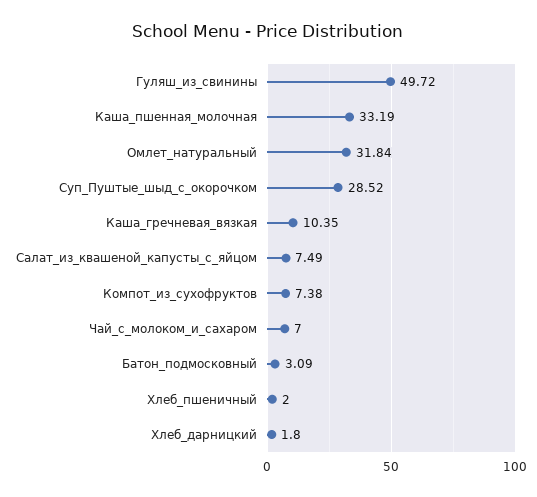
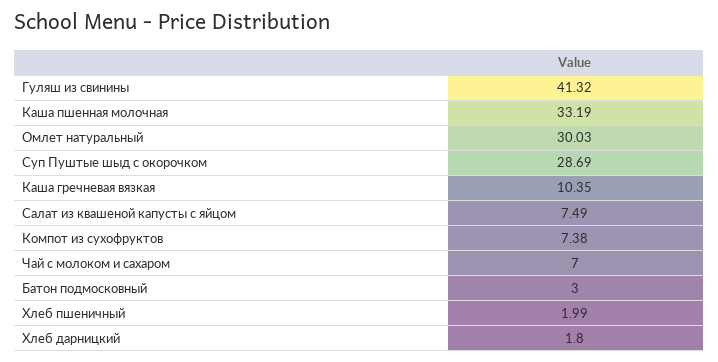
  {
-   "Гуляш_из_свинины": 49.72,
+   "Гуляш_из_свинины": 41.32,
    "Каша_пшенная_молочная": 33.19,
-   "Омлет_натуральный": 31.84,
+   "Омлет_натуральный": 30.03,
-   "Суп_Пуштые_шыд_с_окорочком": 28.52,
+   "Суп_Пуштые_шыд_с_окорочком": 28.69,
    "Каша_гречневая_вязкая": 10.35,
    "Салат_из_квашеной_капусты_с_яйцом": 7.49,
    "Компот_из_сухофруктов": 7.38,
    "Чай_с_молоком_и_сахаром": 7,
-   "Батон_подмосковный": 3.09,
+   "Батон_подмосковный": 3,
-   "Хлеб_пшеничный": 2,
+   "Хлеб_пшеничный": 1.99,
    "Хлеб_дарницкий": 1.8
  }

